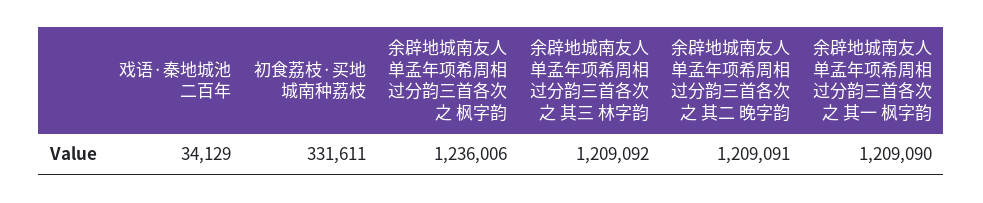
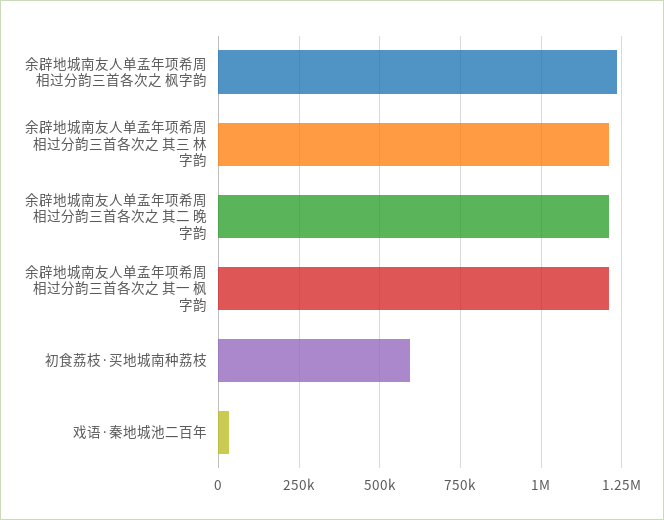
  {
    "戏语·秦地城池二百年": 34129,
-   "初食荔枝·买地城南种荔枝": 331611,
+   "初食荔枝·买地城南种荔枝": 600000,
    "余辟地城南友人单孟年项希周相过分韵三首各次之 枫字韵": 1236006,
    "余辟地城南友人单孟年项希周相过分韵三首各次之 其三 林字韵": 1209092,
    "余辟地城南友人单孟年项希周相过分韵三首各次之 其二 晚字韵": 1209091,
    "余辟地城南友人单孟年项希周相过分韵三首各次之 其一 枫字韵": 1209090
  }

